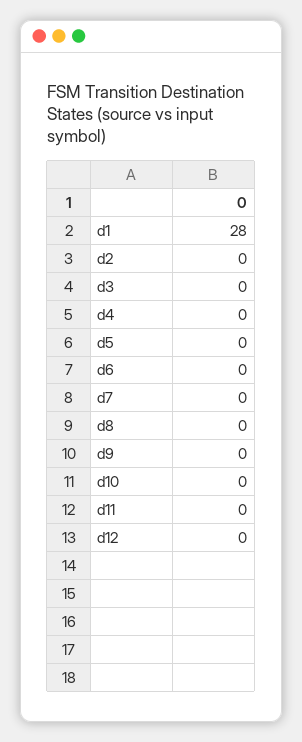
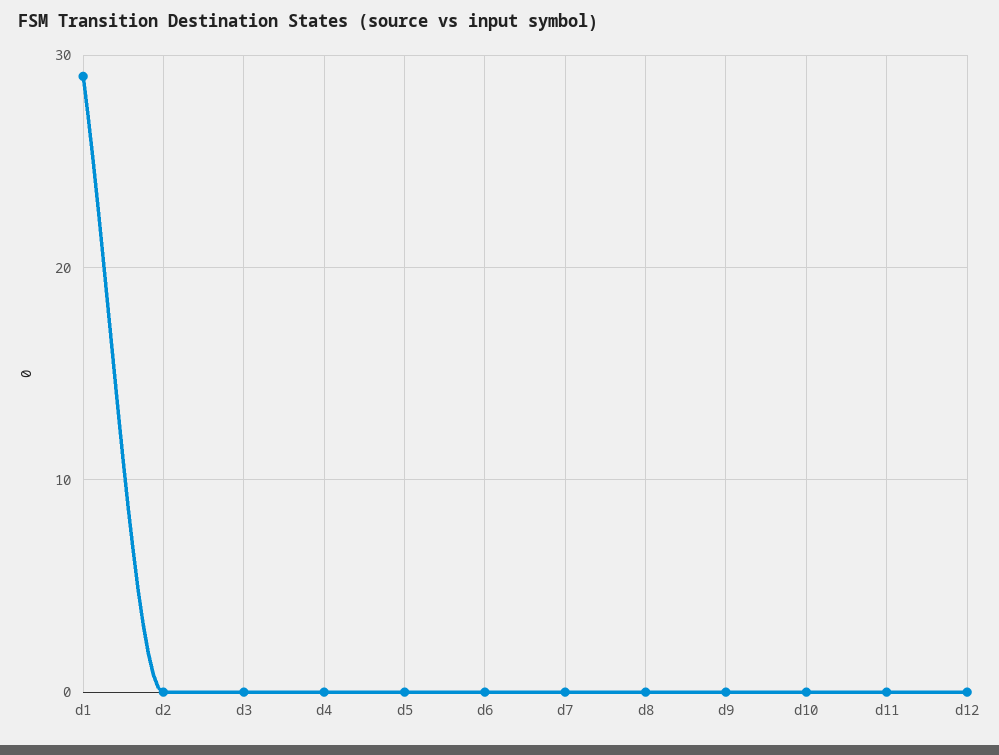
  {
-   "d1": 28,
+   "d1": 29,
    "d2": 0,
    "d3": 0,
    "d4": 0,
    "d5": 0,
    "d6": 0,
    "d7": 0,
    "d8": 0,
    "d9": 0,
    "d10": 0,
    "d11": 0,
    "d12": 0
  }

